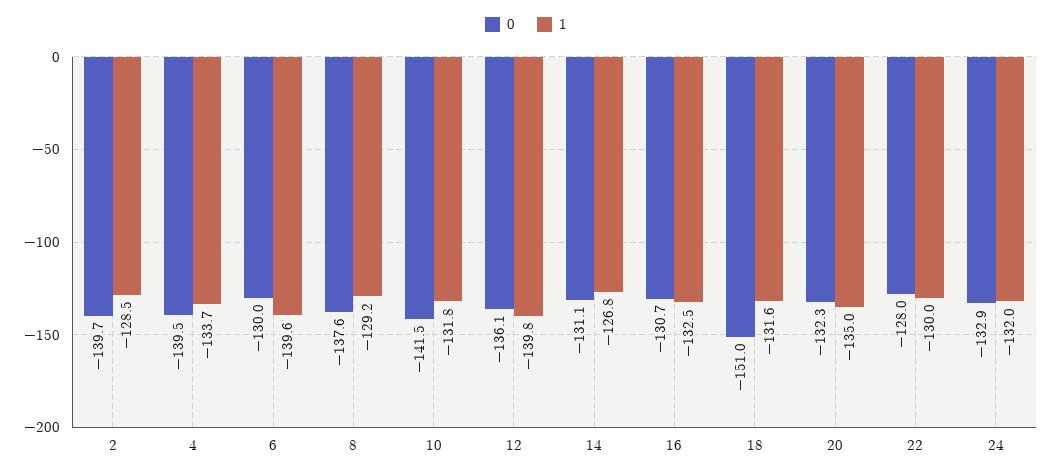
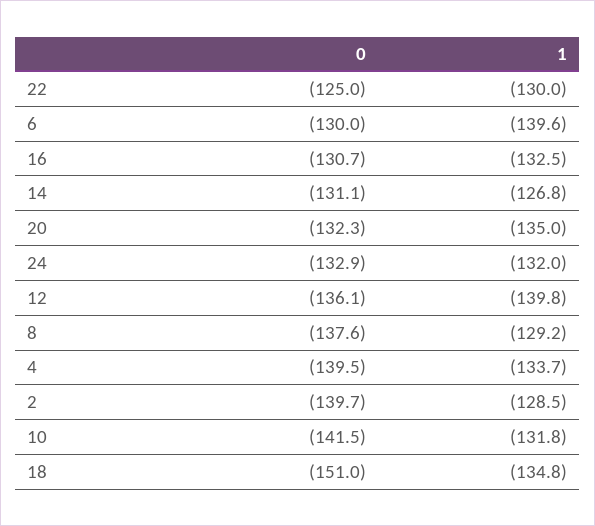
  {
    "0": {
      "2": -139.7,
      "4": -139.5,
      "6": -130,
      "8": -137.6,
      "10": -141.5,
      "12": -136.1,
      "14": -131.1,
      "16": -130.7,
      "18": -151,
      "20": -132.3,
-     "22": -128,
+     "22": -125,
      "24": -132.9
    },
    "1": {
      "2": -128.5,
      "4": -133.7,
      "6": -139.6,
      "8": -129.2,
      "10": -131.8,
      "12": -139.8,
      "14": -126.8,
      "16": -132.5,
-     "18": -131.6,
+     "18": -134.8,
      "20": -135,
      "22": -130,
      "24": -132
    }
  }

